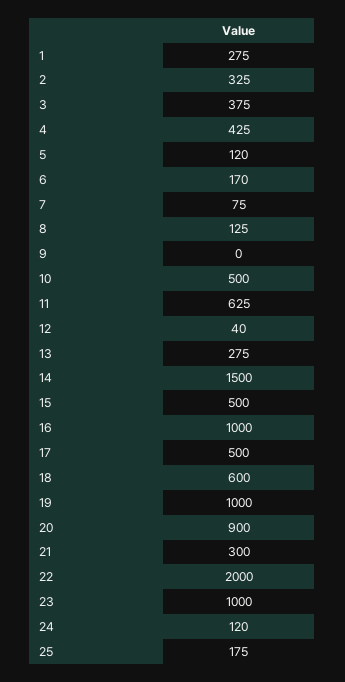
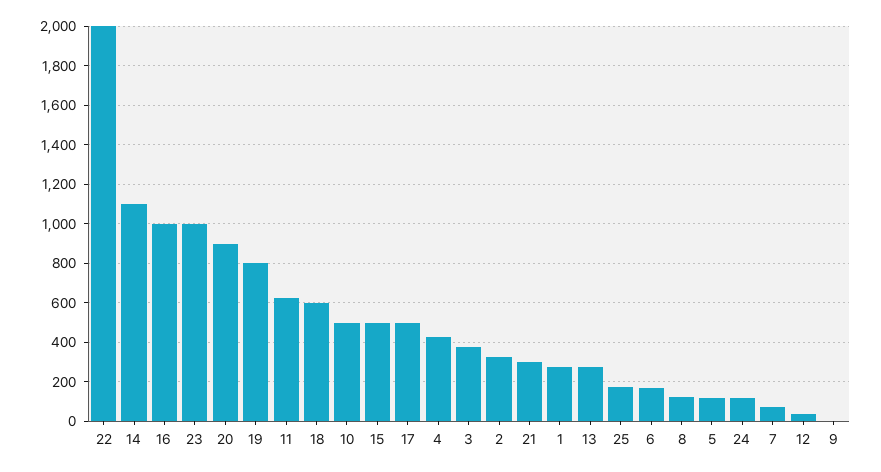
  {
    "1": 275,
    "2": 325,
    "3": 375,
    "4": 425,
    "5": 120,
    "6": 170,
    "7": 75,
    "8": 125,
    "9": 0,
    "10": 500,
    "11": 625,
    "12": 40,
    "13": 275,
-   "14": 1500,
+   "14": 1100,
    "15": 500,
    "16": 1000,
    "17": 500,
    "18": 600,
-   "19": 1000,
+   "19": 800,
    "20": 900,
    "21": 300,
    "22": 2000,
    "23": 1000,
    "24": 120,
    "25": 175
  }

